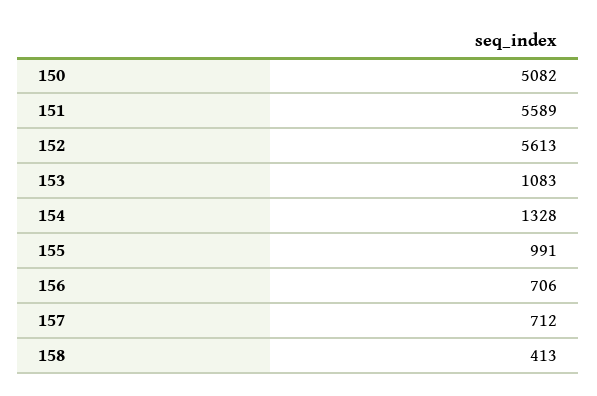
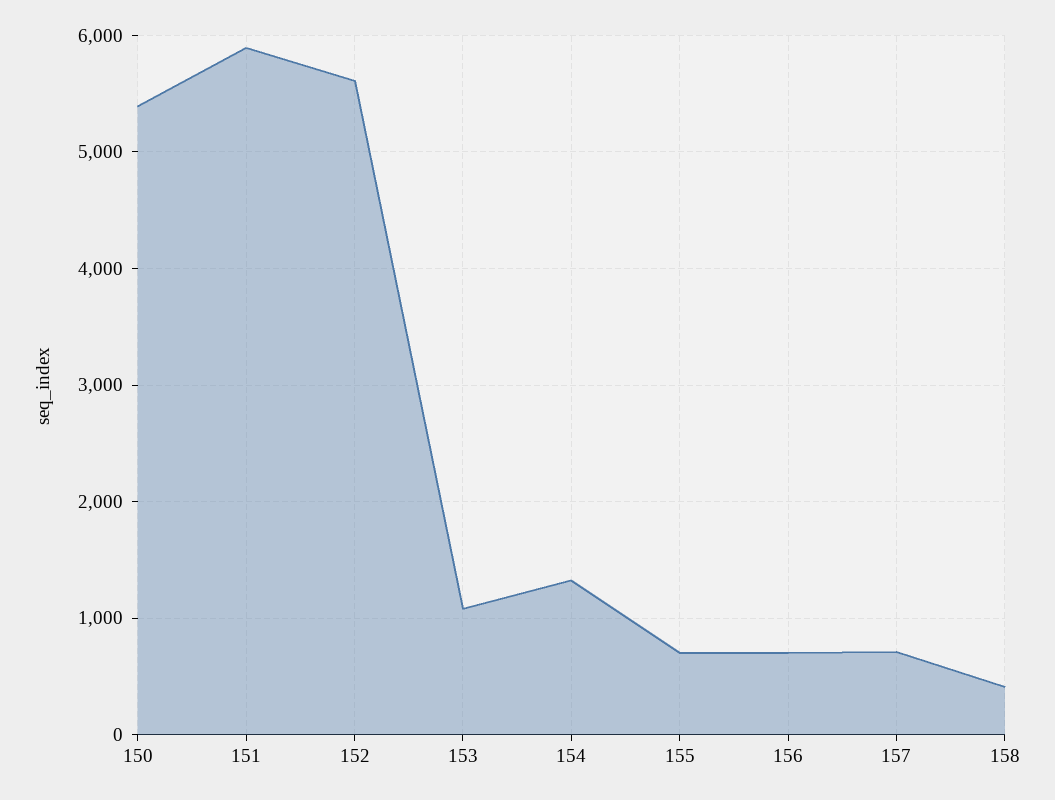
  {
-   "150": 5082,
+   "150": 5400,
-   "151": 5589,
+   "151": 5900,
    "152": 5613,
    "153": 1083,
    "154": 1328,
-   "155": 991,
+   "155": 700,
    "156": 706,
    "157": 712,
    "158": 413
  }

